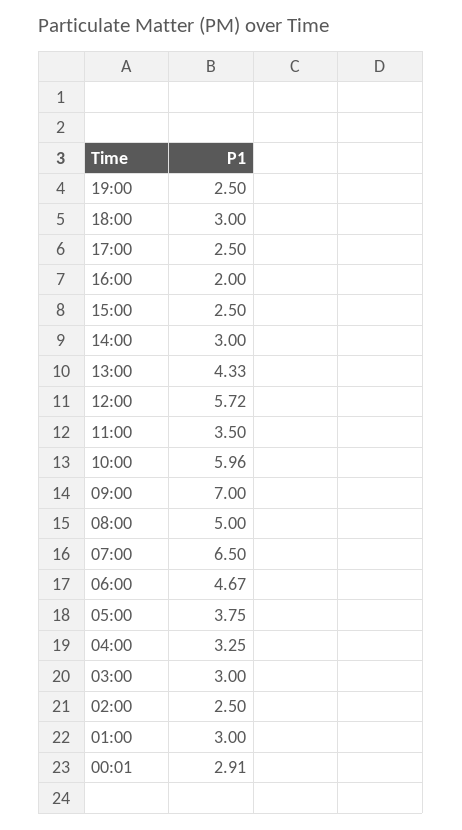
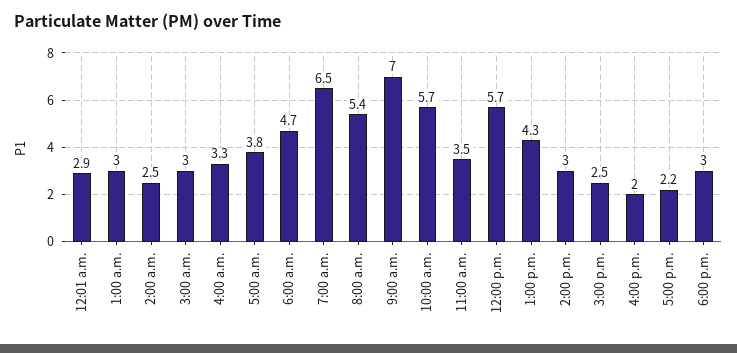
  {
-   "19:00": 2.5,
    "18:00": 3,
-   "17:00": 2.5,
+   "17:00": 2.2,
    "16:00": 2,
    "15:00": 2.5,
    "14:00": 3,
    "13:00": 4.33,
    "12:00": 5.72,
    "11:00": 3.5,
-   "10:00": 5.96,
+   "10:00": 5.7,
    "09:00": 7,
-   "08:00": 5,
+   "08:00": 5.4,
    "07:00": 6.5,
    "06:00": 4.67,
    "05:00": 3.75,
    "04:00": 3.25,
    "03:00": 3,
    "02:00": 2.5,
    "01:00": 3,
    "00:01": 2.91
  }

